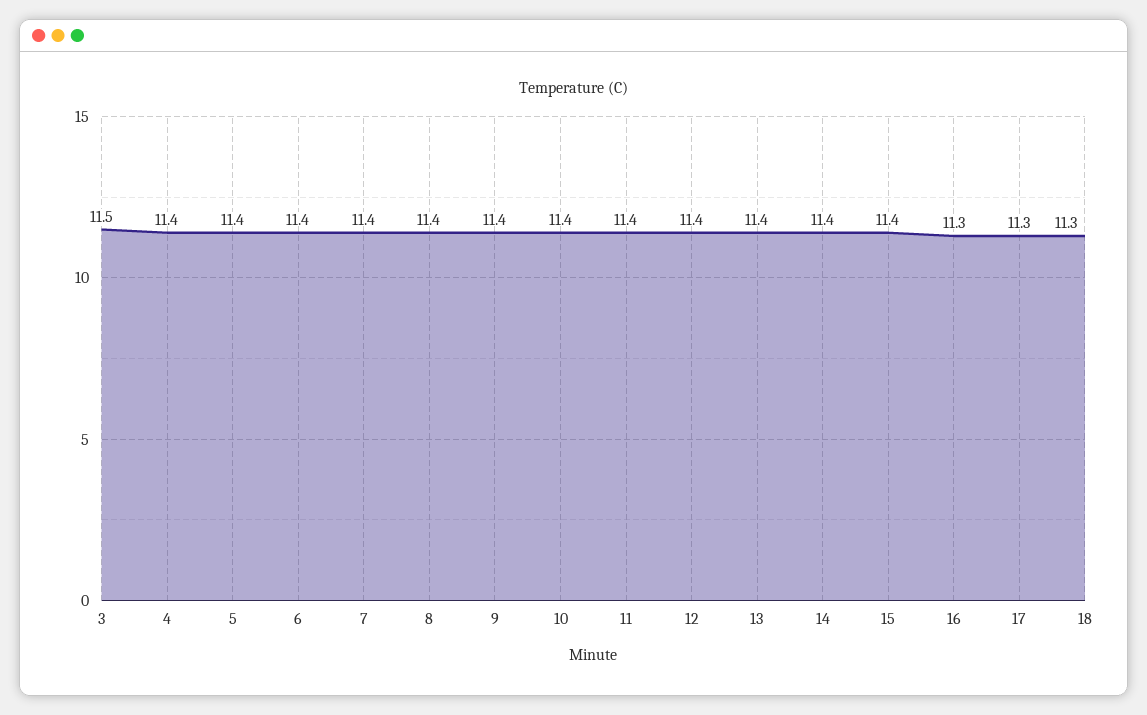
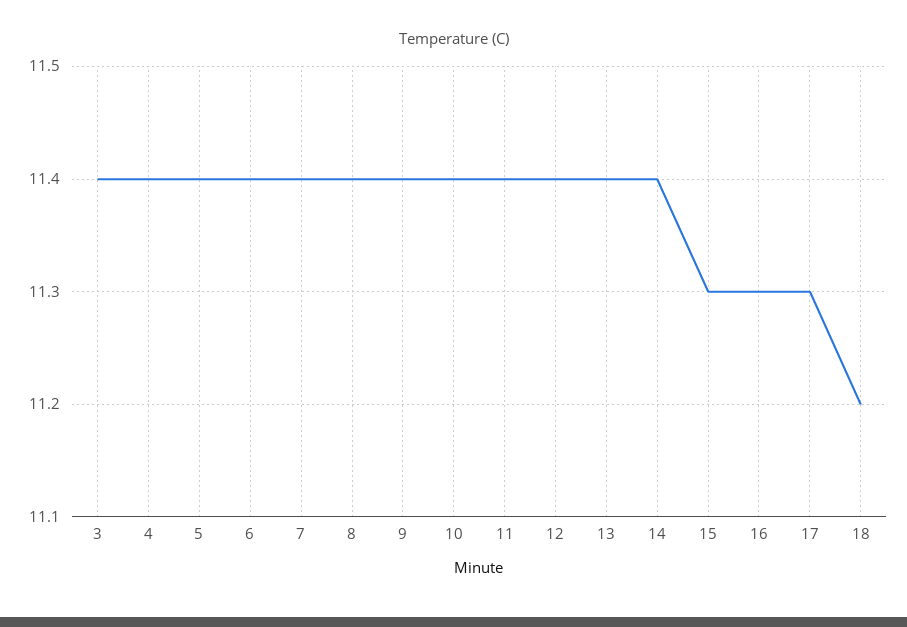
  {
-   "3": 11.5,
+   "3": 11.4,
    "4": 11.4,
    "5": 11.4,
    "6": 11.4,
    "7": 11.4,
    "8": 11.4,
    "9": 11.4,
    "10": 11.4,
    "11": 11.4,
    "12": 11.4,
    "13": 11.4,
    "14": 11.4,
-   "15": 11.4,
+   "15": 11.3,
    "16": 11.3,
    "17": 11.3,
-   "18": 11.3
+   "18": 11.2
  }

